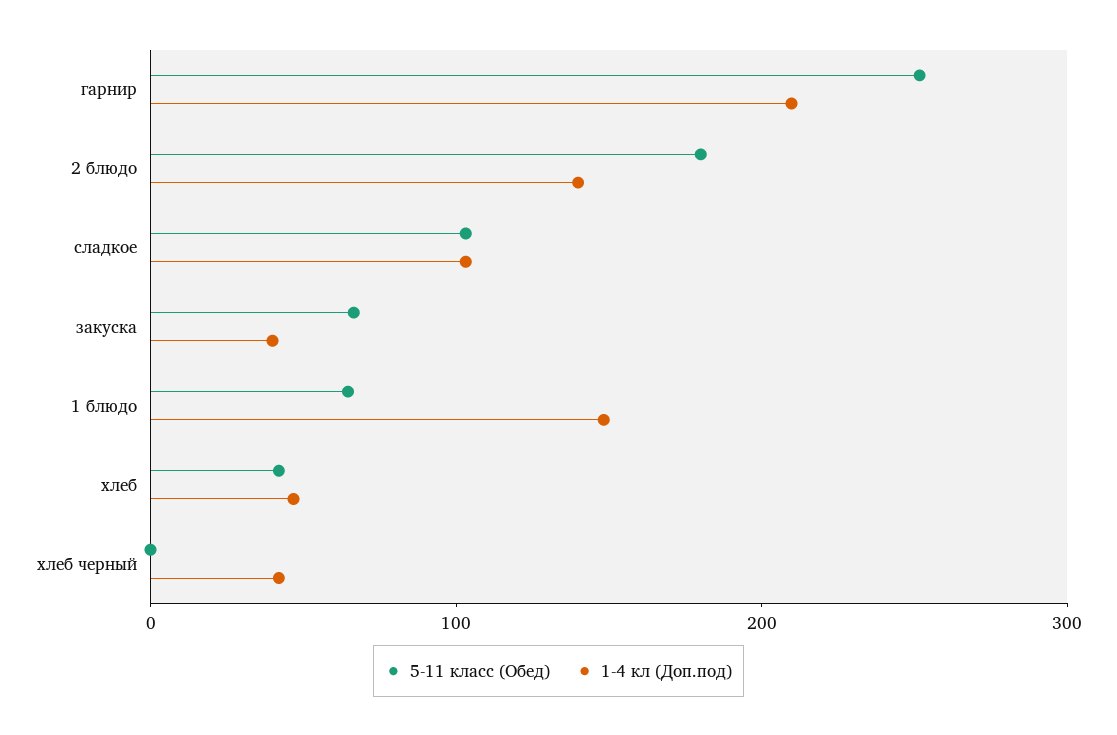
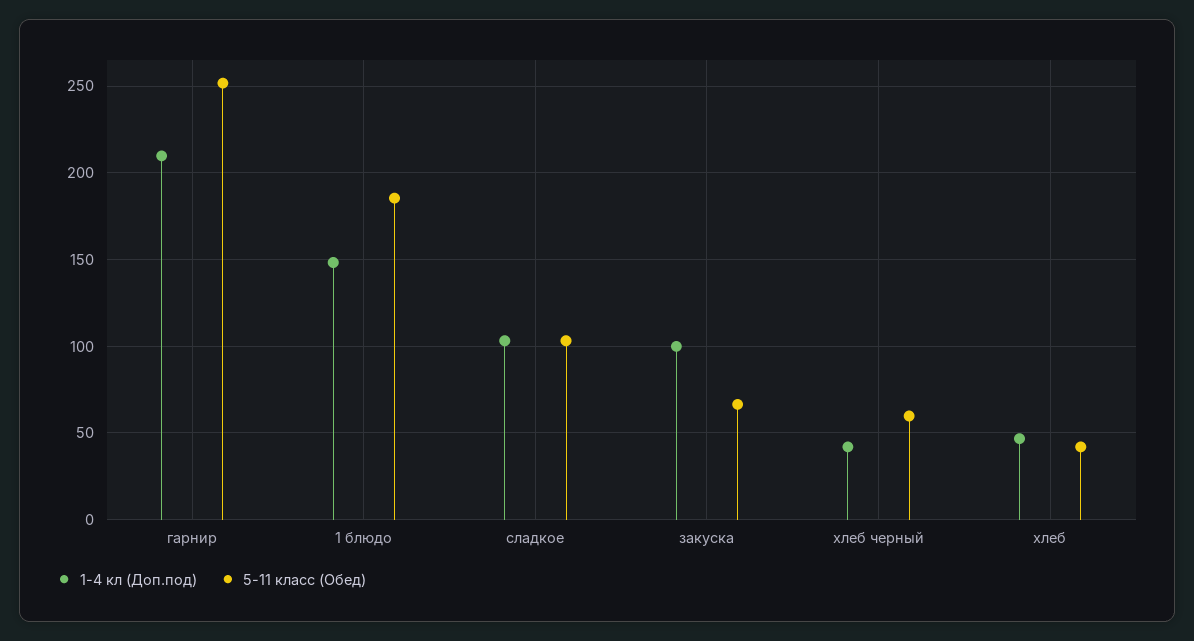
  {
    "5-11 класс (Обед)": {
      "гарнир": 250,
-     "2 блюдо": 180,
      "сладкое": 105,
      "закуска": 65,
-     "1 блюдо": 60,
+     "1 блюдо": 185,
      "хлеб": 40,
-     "хлеб черный": 0
+     "хлеб черный": 60
    },
    "1-4 кл (Доп.под)": {
      "гарнир": 210,
-     "2 блюдо": 140,
      "сладкое": 105,
-     "закуска": 40,
+     "закуска": 100,
      "1 блюдо": 150,
      "хлеб": 45,
      "хлеб черный": 40
    }
  }

